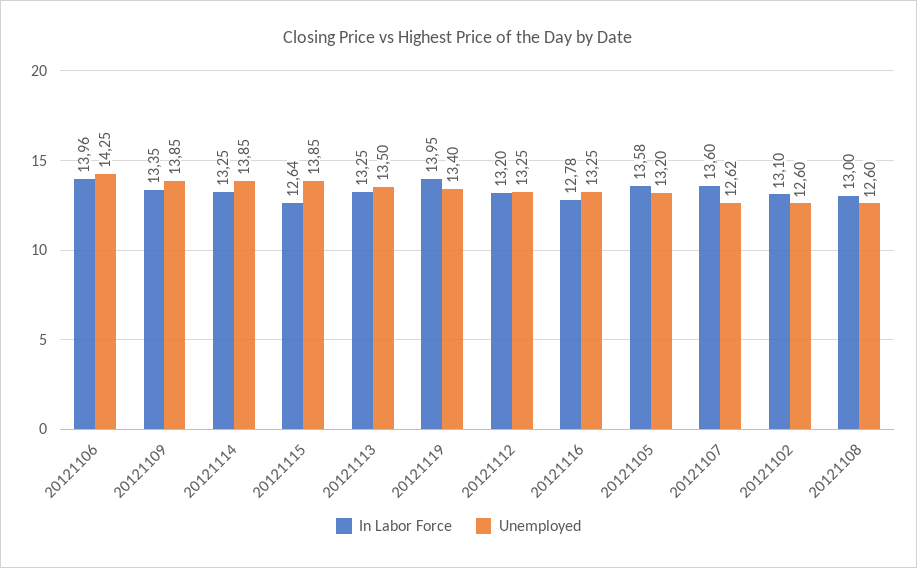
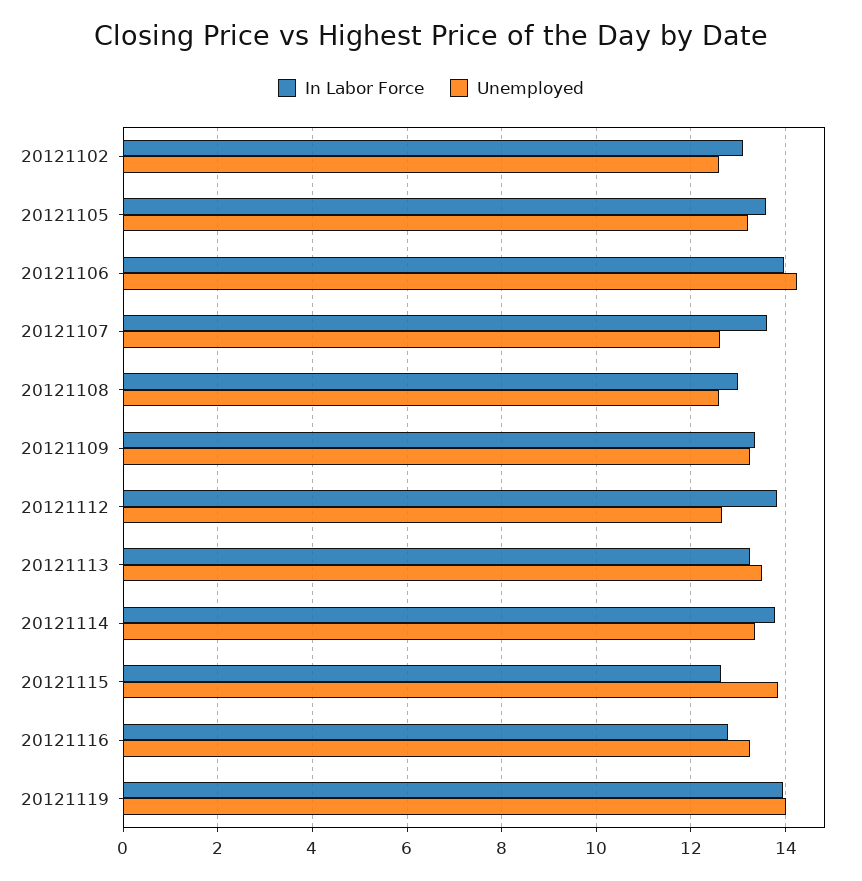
  {
    "In Labor Force": {
      "20121106": 13.96,
      "20121109": 13.35,
-     "20121114": 13.25,
+     "20121114": 13.8,
      "20121115": 12.64,
      "20121113": 13.25,
      "20121119": 13.95,
-     "20121112": 13.2,
+     "20121112": 13.8,
      "20121116": 12.78,
      "20121105": 13.58,
      "20121107": 13.6,
      "20121102": 13.1,
      "20121108": 13
    },
    "Unemployed": {
      "20121106": 14.25,
-     "20121109": 13.85,
+     "20121109": 13.2,
-     "20121114": 13.85,
+     "20121114": 13.4,
      "20121115": 13.85,
      "20121113": 13.5,
-     "20121119": 13.4,
+     "20121119": 14,
-     "20121112": 13.25,
+     "20121112": 12.6,
      "20121116": 13.25,
      "20121105": 13.2,
      "20121107": 12.62,
      "20121102": 12.6,
      "20121108": 12.6
    }
  }

